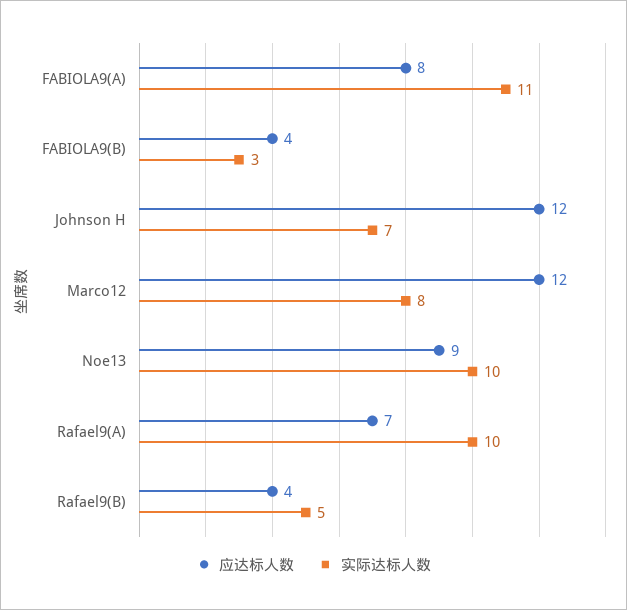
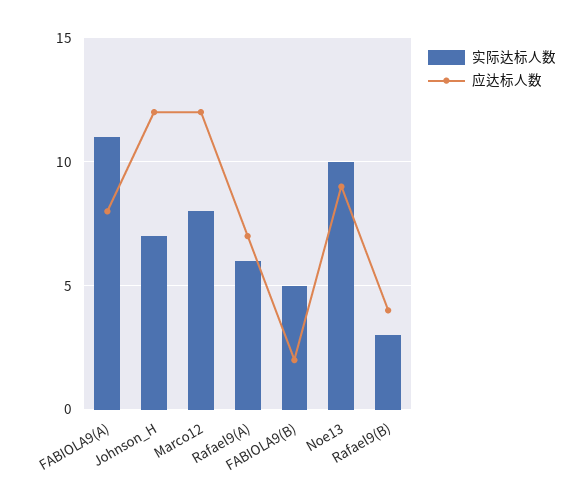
  {
    "应达标人数": {
      "FABIOLA9(A)": 8,
-     "FABIOLA9(B)": 4,
+     "FABIOLA9(B)": 2,
      "Johnson H": 12,
      "Marco12": 12,
      "Noe13": 9,
      "Rafael9(A)": 7,
      "Rafael9(B)": 4
    },
    "实际达标人数": {
      "FABIOLA9(A)": 11,
-     "FABIOLA9(B)": 3,
+     "FABIOLA9(B)": 5,
      "Johnson H": 7,
      "Marco12": 8,
      "Noe13": 10,
-     "Rafael9(A)": 10,
+     "Rafael9(A)": 6,
-     "Rafael9(B)": 5
+     "Rafael9(B)": 3
    }
  }

